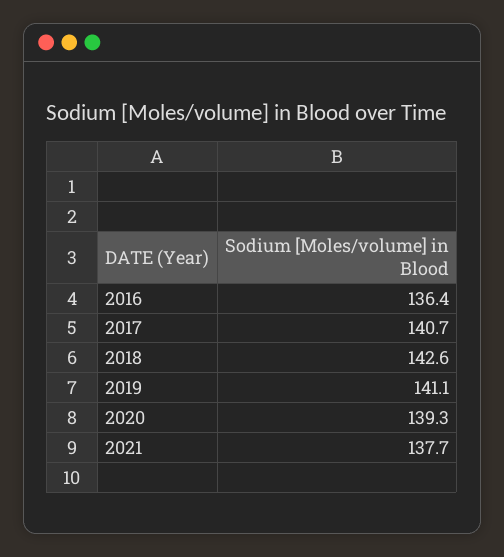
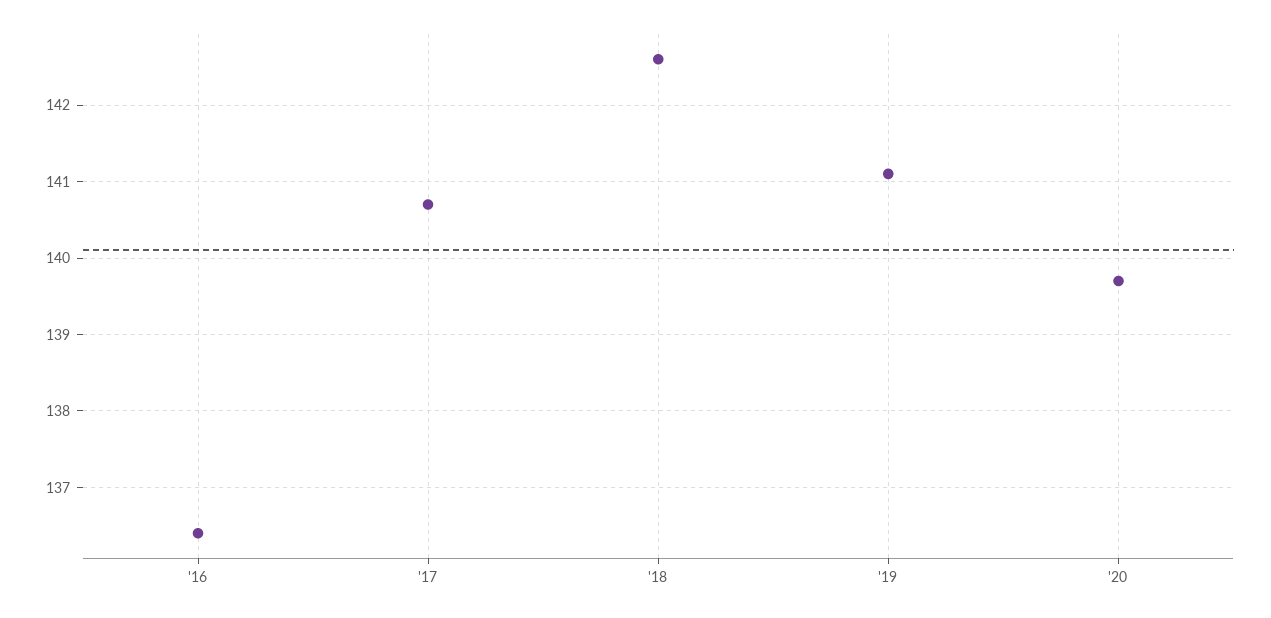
  {
    "2016": 136.4,
    "2017": 140.7,
    "2018": 142.6,
    "2019": 141.1,
-   "2020": 139.3,
+   "2020": 139.7
-   "2021": 137.7
  }

